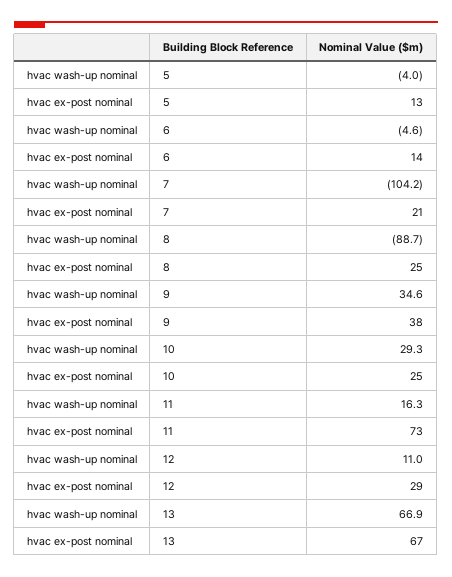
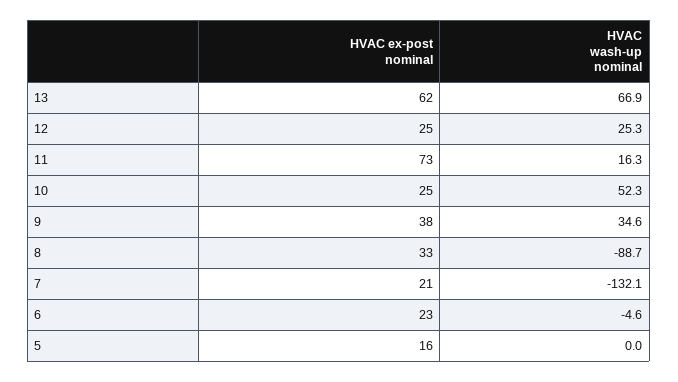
  {
    "hvac wash-up nominal": {
-     "5": -4,
+     "5": 0,
      "6": -4.6,
-     "7": -104.2,
+     "7": -132.1,
      "8": -88.7,
      "9": 34.6,
-     "10": 29.3,
+     "10": 52.3,
      "11": 16.3,
-     "12": 11,
+     "12": 25.3,
      "13": 66.9
    },
    "hvac ex-post nominal": {
-     "5": 13,
+     "5": 16,
-     "6": 14,
+     "6": 23,
      "7": 21,
-     "8": 25,
+     "8": 33,
      "9": 38,
      "10": 25,
      "11": 73,
-     "12": 29,
+     "12": 25,
-     "13": 67
+     "13": 62
    }
  }

